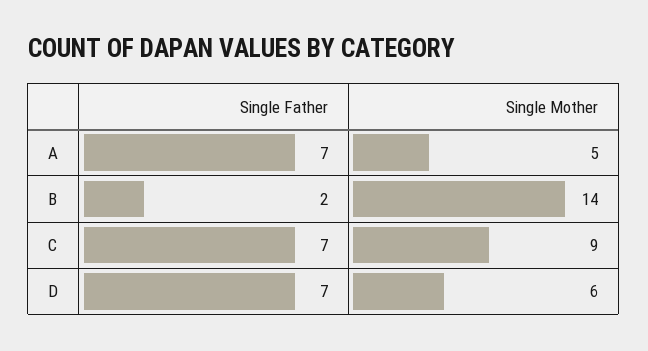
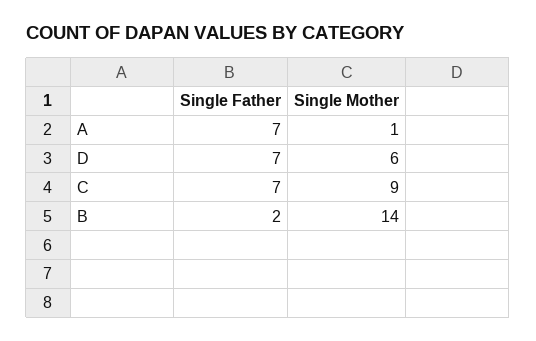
  {
    "Single Father": {
      "A": 7,
      "B": 2,
      "C": 7,
      "D": 7
    },
    "Single Mother": {
-     "A": 5,
+     "A": 1,
      "B": 14,
      "C": 9,
      "D": 6
    }
  }

